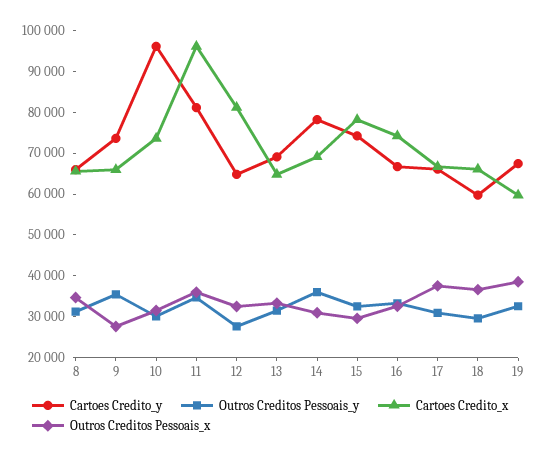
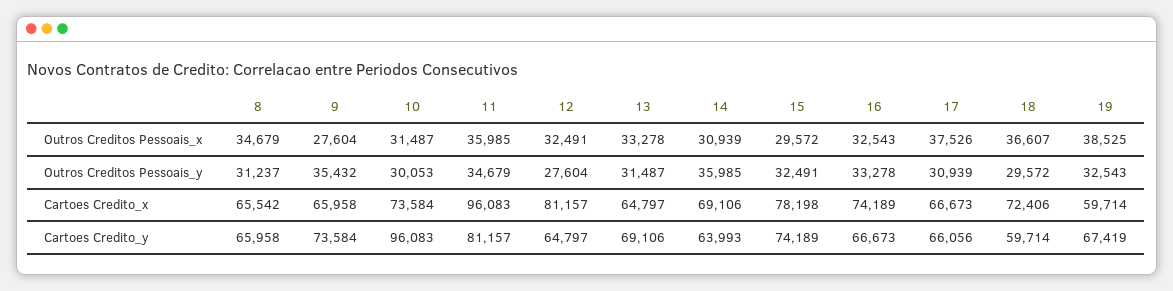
  {
    "Cartoes Credito_y": {
      "8": 65958,
      "9": 73584,
      "10": 96083,
      "11": 81157,
      "12": 64797,
      "13": 69106,
-     "14": 78000,
+     "14": 63993,
      "15": 74189,
      "16": 66673,
      "17": 66056,
      "18": 59714,
      "19": 67419
    },
    "Outros Creditos Pessoais_y": {
      "8": 31237,
      "9": 35432,
      "10": 30053,
      "11": 34679,
      "12": 27604,
      "13": 31487,
      "14": 35985,
      "15": 32491,
      "16": 33278,
      "17": 30939,
      "18": 29572,
      "19": 32543
    },
    "Cartoes Credito_x": {
      "8": 65542,
      "9": 65958,
      "10": 73584,
      "11": 96083,
      "12": 81157,
      "13": 64797,
      "14": 69106,
      "15": 78198,
      "16": 74189,
      "17": 66673,
-     "18": 66000,
+     "18": 72406,
      "19": 59714
    },
    "Outros Creditos Pessoais_x": {
      "8": 34679,
      "9": 27604,
      "10": 31487,
      "11": 35985,
      "12": 32491,
      "13": 33278,
      "14": 30939,
      "15": 29572,
      "16": 32543,
      "17": 37526,
      "18": 36607,
      "19": 38525
    }
  }

